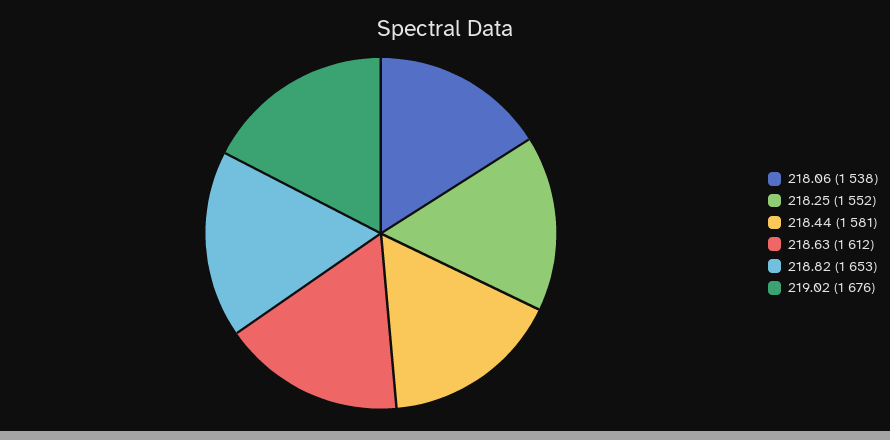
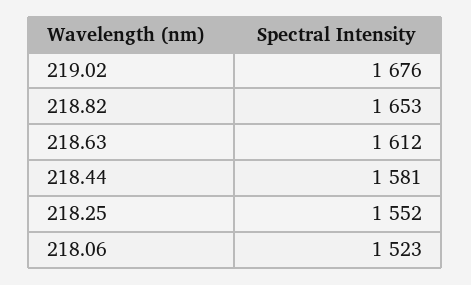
  {
-   "218.06": 1538,
+   "218.06": 1523,
    "218.25": 1552,
    "218.44": 1581,
    "218.63": 1612,
    "218.82": 1653,
    "219.02": 1676
  }

